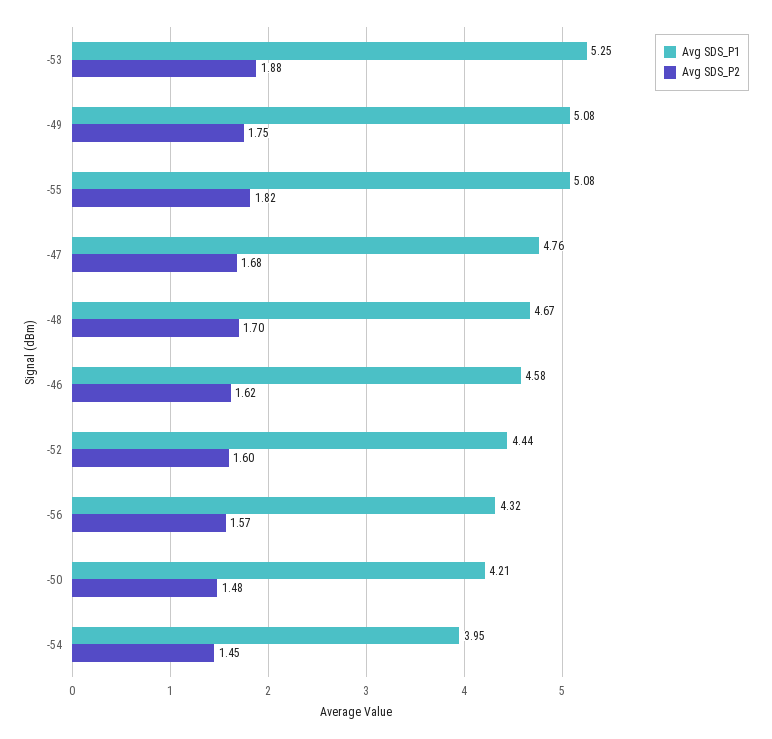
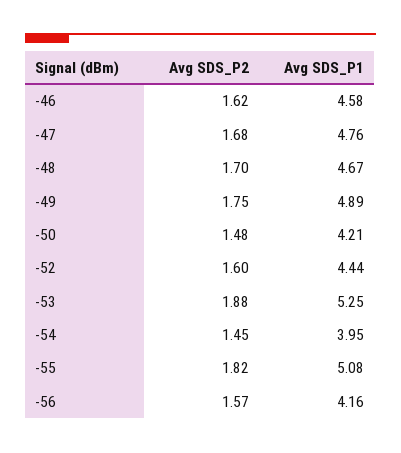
  {
    "Avg SDS_P1": {
      "-53": 5.25,
-     "-49": 5.08,
+     "-49": 4.89,
      "-55": 5.08,
      "-47": 4.76,
      "-48": 4.67,
      "-46": 4.58,
      "-52": 4.44,
-     "-56": 4.32,
+     "-56": 4.16,
      "-50": 4.21,
      "-54": 3.95
    },
    "Avg SDS_P2": {
      "-53": 1.88,
      "-49": 1.75,
      "-55": 1.82,
      "-47": 1.68,
      "-48": 1.7,
      "-46": 1.62,
      "-52": 1.6,
      "-56": 1.57,
      "-50": 1.48,
      "-54": 1.45
    }
  }

